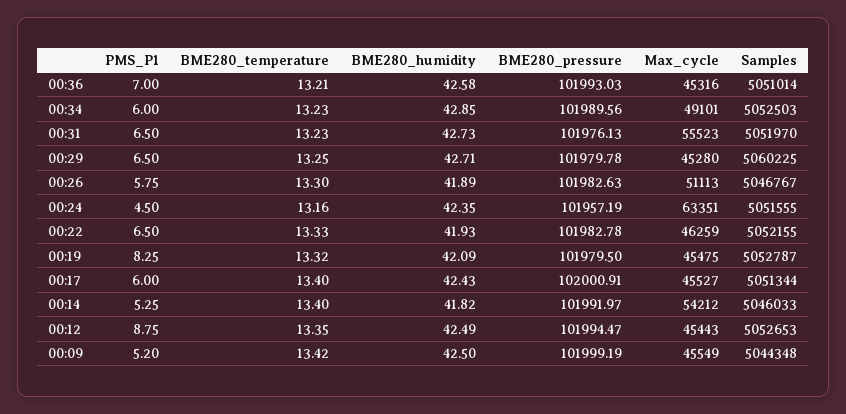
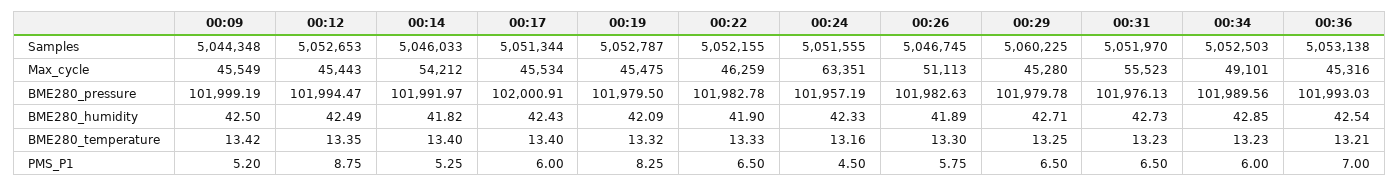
  {
    "PMS_P1": {
      "00:36": 7,
      "00:34": 6,
      "00:31": 6.5,
      "00:29": 6.5,
      "00:26": 5.75,
      "00:24": 4.5,
      "00:22": 6.5,
      "00:19": 8.25,
      "00:17": 6,
      "00:14": 5.25,
      "00:12": 8.75,
      "00:09": 5.2
    },
    "BME280_temperature": {
      "00:36": 13.21,
      "00:34": 13.23,
      "00:31": 13.23,
      "00:29": 13.25,
      "00:26": 13.3,
      "00:24": 13.16,
      "00:22": 13.33,
      "00:19": 13.32,
      "00:17": 13.4,
      "00:14": 13.4,
      "00:12": 13.35,
      "00:09": 13.42
    },
    "BME280_humidity": {
-     "00:36": 42.58,
+     "00:36": 42.54,
      "00:34": 42.85,
      "00:31": 42.73,
      "00:29": 42.71,
      "00:26": 41.89,
-     "00:24": 42.35,
+     "00:24": 42.33,
-     "00:22": 41.93,
+     "00:22": 41.9,
      "00:19": 42.09,
      "00:17": 42.43,
      "00:14": 41.82,
      "00:12": 42.49,
      "00:09": 42.5
    },
    "BME280_pressure": {
      "00:36": 101993.03,
      "00:34": 101989.56,
      "00:31": 101976.13,
      "00:29": 101979.78,
      "00:26": 101982.63,
      "00:24": 101957.19,
      "00:22": 101982.78,
      "00:19": 101979.5,
      "00:17": 102000.91,
      "00:14": 101991.97,
      "00:12": 101994.47,
      "00:09": 101999.19
    },
    "Max_cycle": {
      "00:36": 45316,
      "00:34": 49101,
      "00:31": 55523,
      "00:29": 45280,
      "00:26": 51113,
      "00:24": 63351,
      "00:22": 46259,
      "00:19": 45475,
-     "00:17": 45527,
+     "00:17": 45534,
      "00:14": 54212,
      "00:12": 45443,
      "00:09": 45549
    },
    "Samples": {
-     "00:36": 5051014,
+     "00:36": 5053138,
      "00:34": 5052503,
      "00:31": 5051970,
      "00:29": 5060225,
-     "00:26": 5046767,
+     "00:26": 5046745,
      "00:24": 5051555,
      "00:22": 5052155,
      "00:19": 5052787,
      "00:17": 5051344,
      "00:14": 5046033,
      "00:12": 5052653,
      "00:09": 5044348
    }
  }

